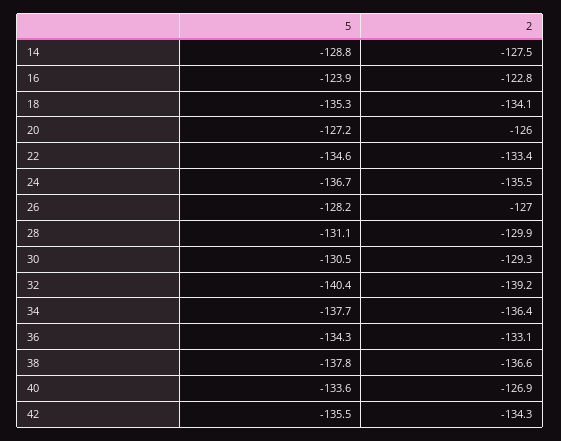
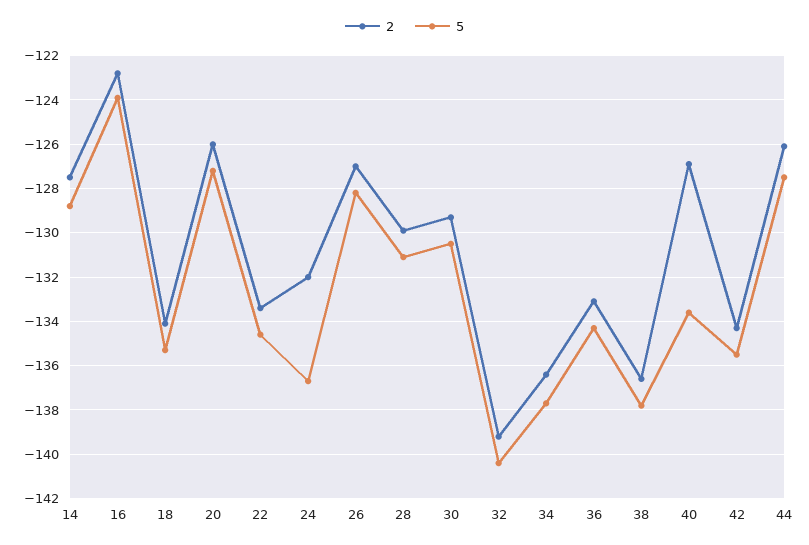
  {
    "5": {
      "14": -128.8,
      "16": -123.9,
      "18": -135.3,
      "20": -127.2,
      "22": -134.6,
      "24": -136.7,
      "26": -128.2,
      "28": -131.1,
      "30": -130.5,
      "32": -140.4,
      "34": -137.7,
      "36": -134.3,
      "38": -137.8,
      "40": -133.6,
-     "42": -135.5
+     "42": -135.5,
+     "44": -127.5
    },
    "2": {
      "14": -127.5,
      "16": -122.8,
      "18": -134.1,
      "20": -126,
      "22": -133.4,
-     "24": -135.5,
+     "24": -132,
      "26": -127,
      "28": -129.9,
      "30": -129.3,
      "32": -139.2,
      "34": -136.4,
      "36": -133.1,
      "38": -136.6,
      "40": -126.9,
-     "42": -134.3
+     "42": -134.3,
+     "44": -126
    }
  }

